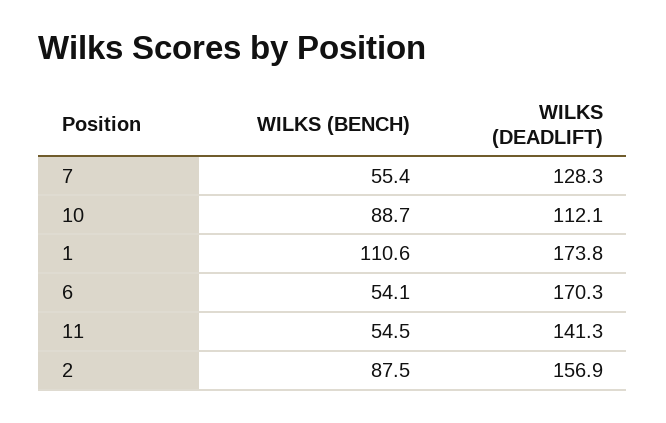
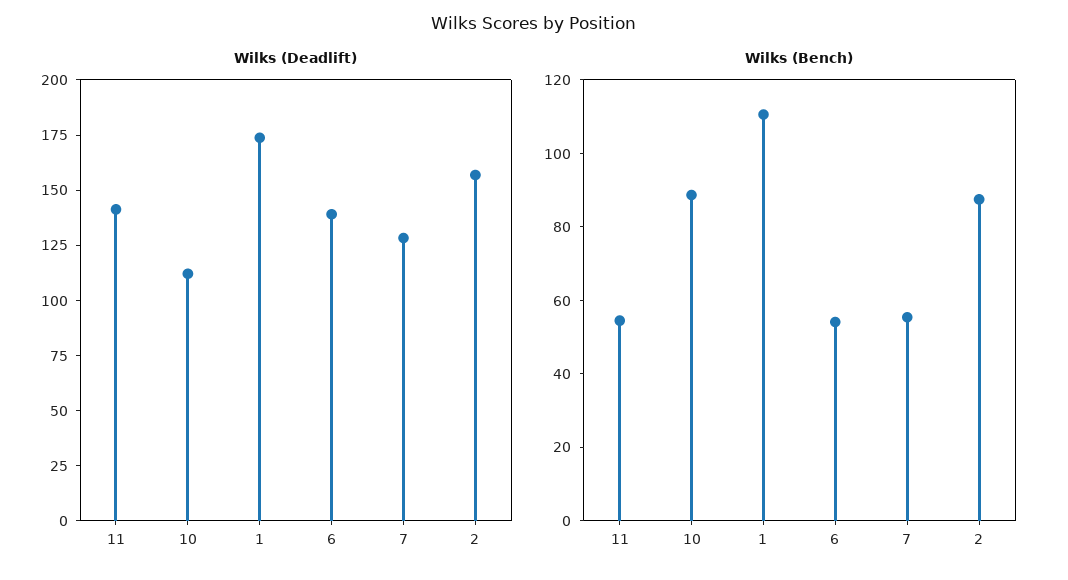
  {
    "WILKS (BENCH)": {
      "7": 55.4,
      "10": 88.7,
      "1": 110.6,
      "6": 54.1,
      "11": 54.5,
      "2": 87.5
    },
    "WILKS (DEADLIFT)": {
      "7": 128.3,
      "10": 112.1,
      "1": 173.8,
-     "6": 170.3,
+     "6": 140,
      "11": 141.3,
      "2": 156.9
    }
  }

